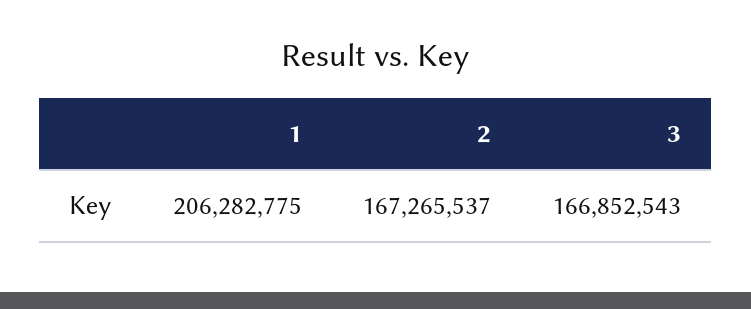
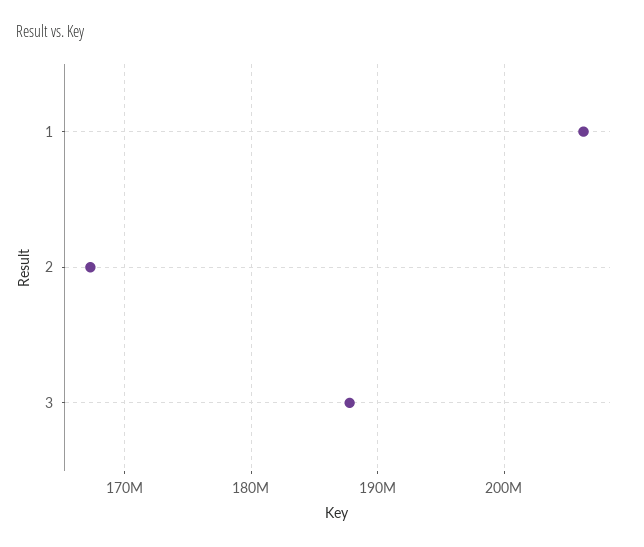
  {
    "1": 206282775,
    "2": 167265537,
-   "3": 166852543
+   "3": 188000000
  }

